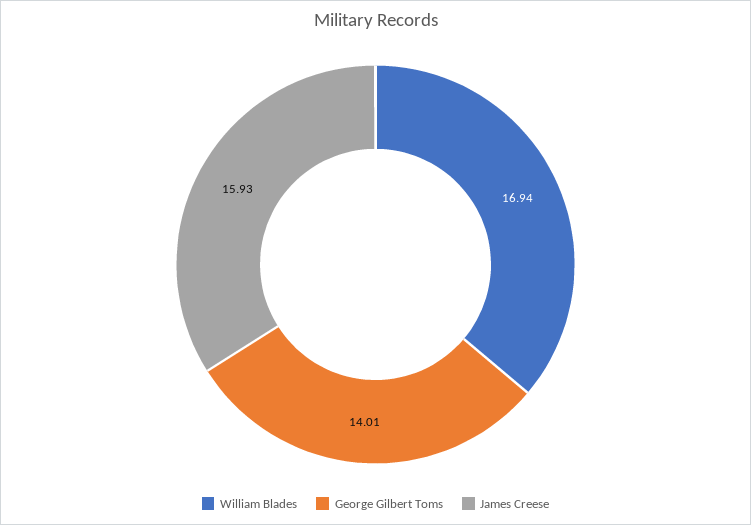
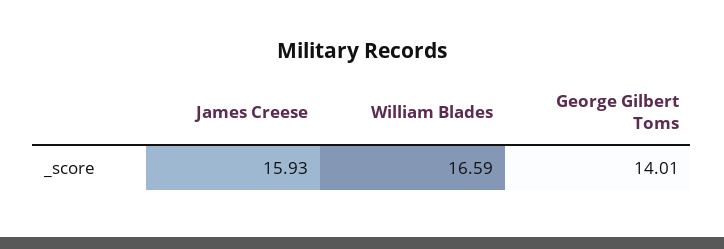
  {
-   "William Blades": 16.94,
+   "William Blades": 16.59,
    "George Gilbert Toms": 14.01,
    "James Creese": 15.93
  }

